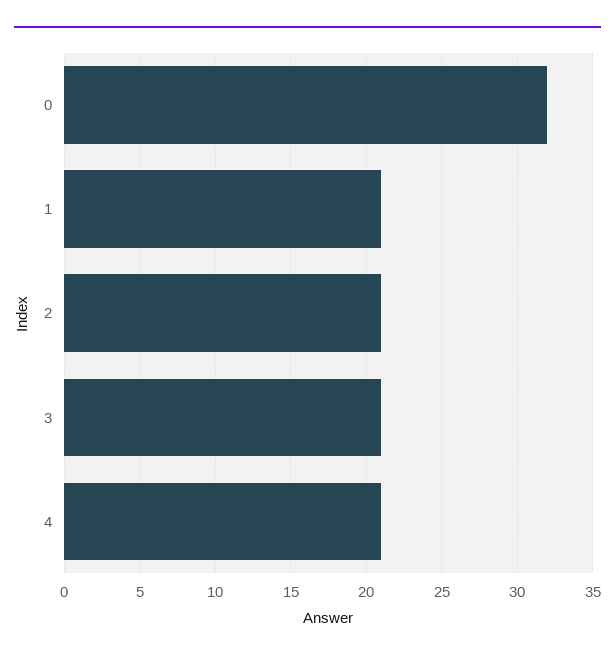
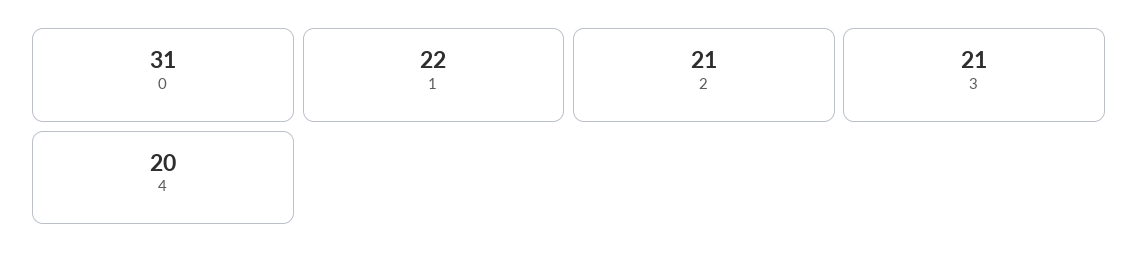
  {
-   "0": 32,
+   "0": 31,
-   "1": 21,
+   "1": 22,
    "2": 21,
    "3": 21,
-   "4": 21
+   "4": 20
  }

